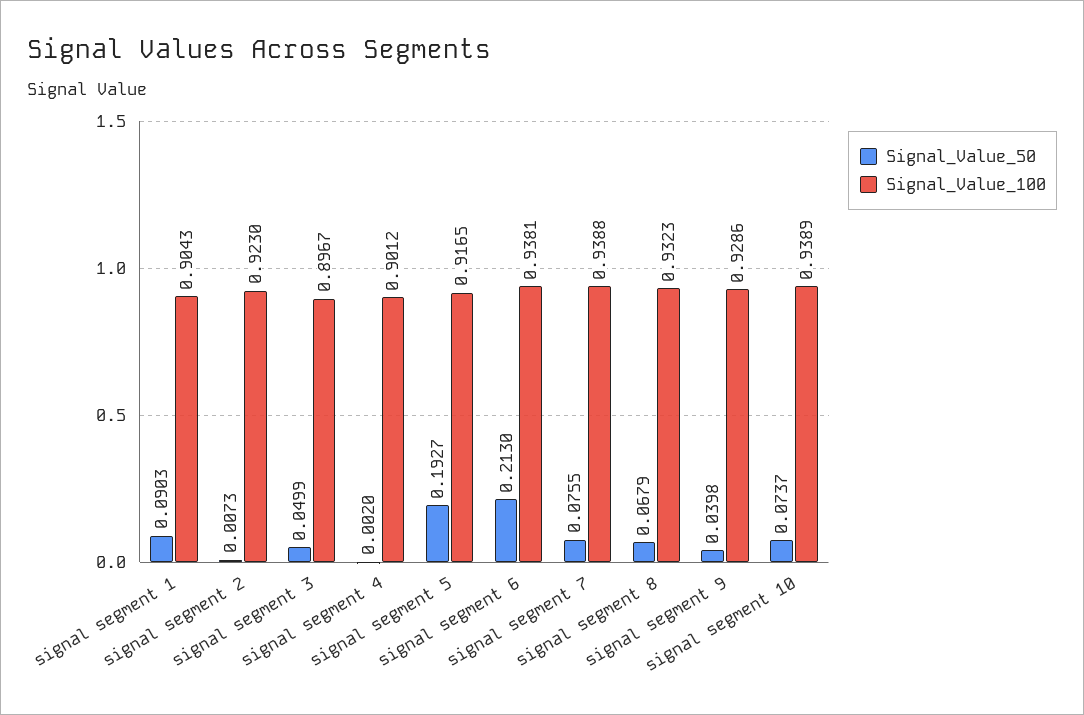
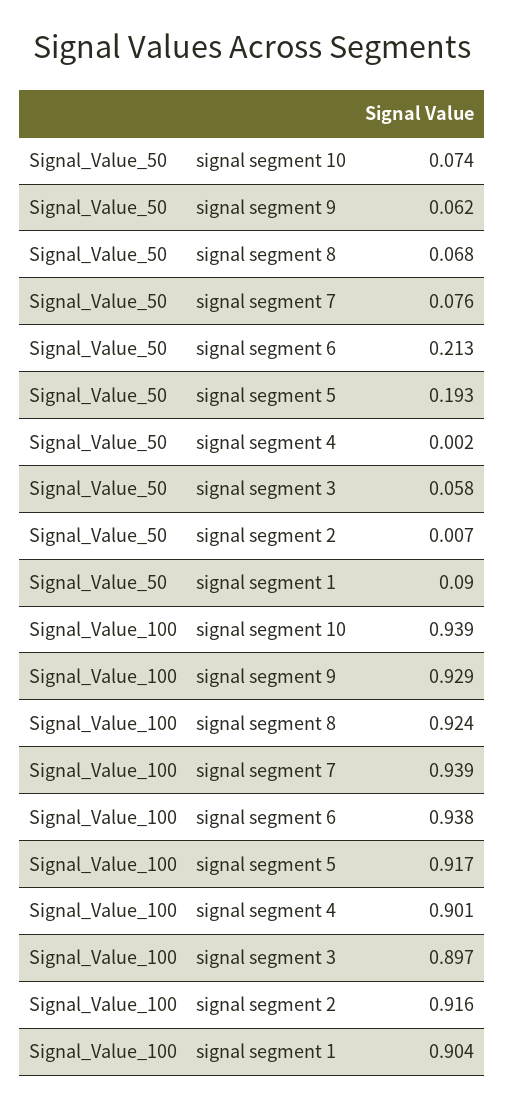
  {
    "Signal_Value_50": {
      "signal segment 1": 0.0903,
      "signal segment 2": 0.0073,
-     "signal segment 3": 0.0499,
+     "signal segment 3": 0.058,
      "signal segment 4": 0.002,
      "signal segment 5": 0.1927,
      "signal segment 6": 0.213,
      "signal segment 7": 0.0755,
      "signal segment 8": 0.0679,
-     "signal segment 9": 0.0398,
+     "signal segment 9": 0.062,
      "signal segment 10": 0.0737
    },
    "Signal_Value_100": {
      "signal segment 1": 0.9043,
-     "signal segment 2": 0.923,
+     "signal segment 2": 0.916,
      "signal segment 3": 0.8967,
      "signal segment 4": 0.9012,
      "signal segment 5": 0.9165,
      "signal segment 6": 0.9381,
      "signal segment 7": 0.9388,
-     "signal segment 8": 0.9323,
+     "signal segment 8": 0.924,
      "signal segment 9": 0.9286,
      "signal segment 10": 0.9389
    }
  }

